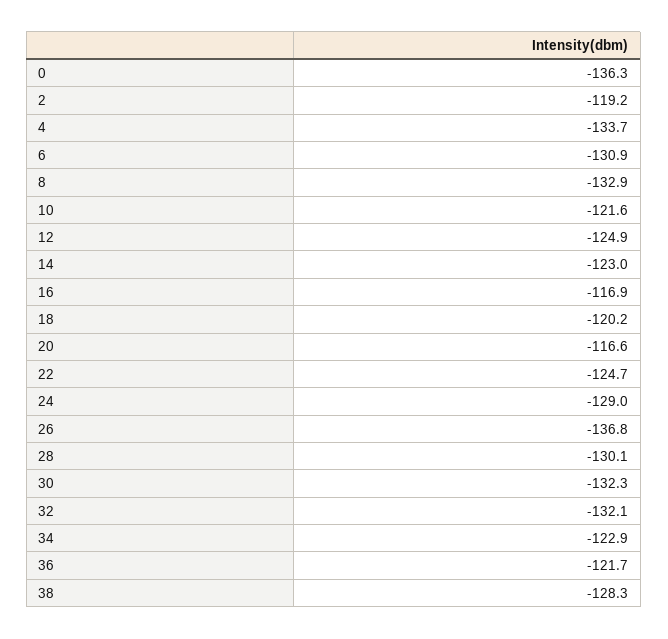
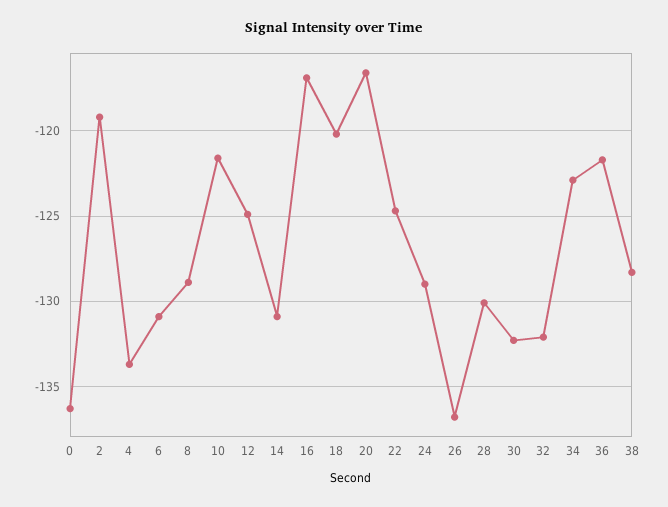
  {
    "0": -136.3,
    "2": -119.2,
    "4": -133.7,
    "6": -130.9,
-   "8": -132.9,
+   "8": -129,
    "10": -121.6,
    "12": -124.9,
-   "14": -123,
+   "14": -131,
    "16": -116.9,
    "18": -120.2,
    "20": -116.6,
    "22": -124.7,
    "24": -129,
    "26": -136.8,
    "28": -130.1,
    "30": -132.3,
    "32": -132.1,
    "34": -122.9,
    "36": -121.7,
    "38": -128.3
  }

